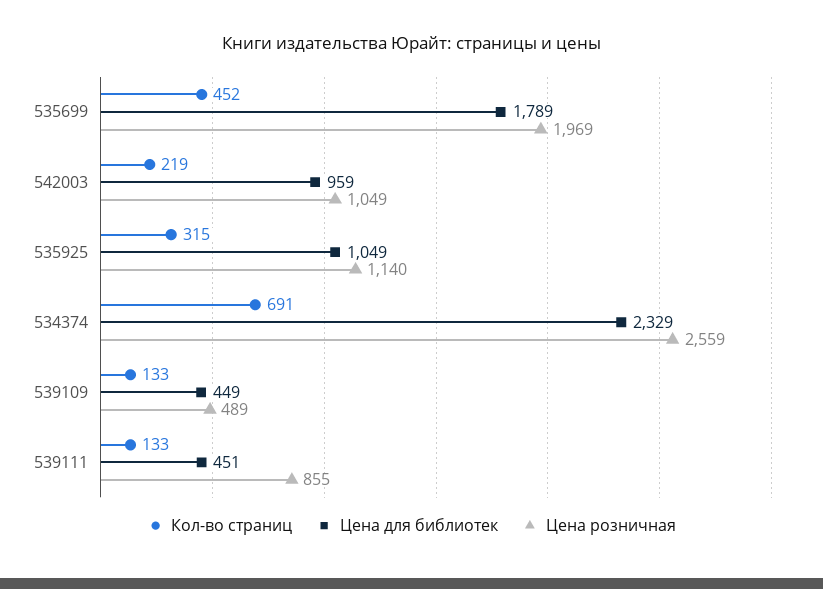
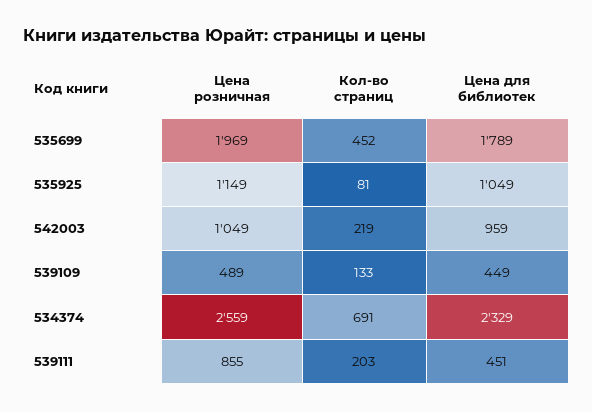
  {
    "Кол-во страниц": {
      "535699": 452,
      "542003": 219,
-     "535925": 315,
+     "535925": 81,
      "534374": 691,
      "539109": 133,
-     "539111": 133
+     "539111": 203
    },
    "Цена для библиотек": {
      "535699": 1789,
      "542003": 959,
      "535925": 1049,
      "534374": 2329,
      "539109": 449,
      "539111": 451
    },
    "Цена розничная": {
      "535699": 1969,
      "542003": 1049,
-     "535925": 1140,
+     "535925": 1149,
      "534374": 2559,
      "539109": 489,
      "539111": 855
    }
  }

